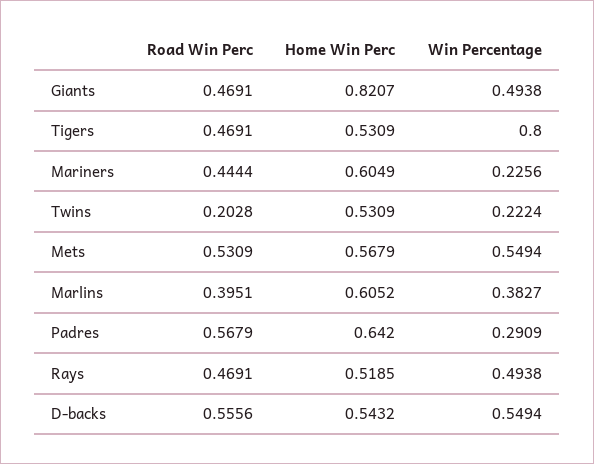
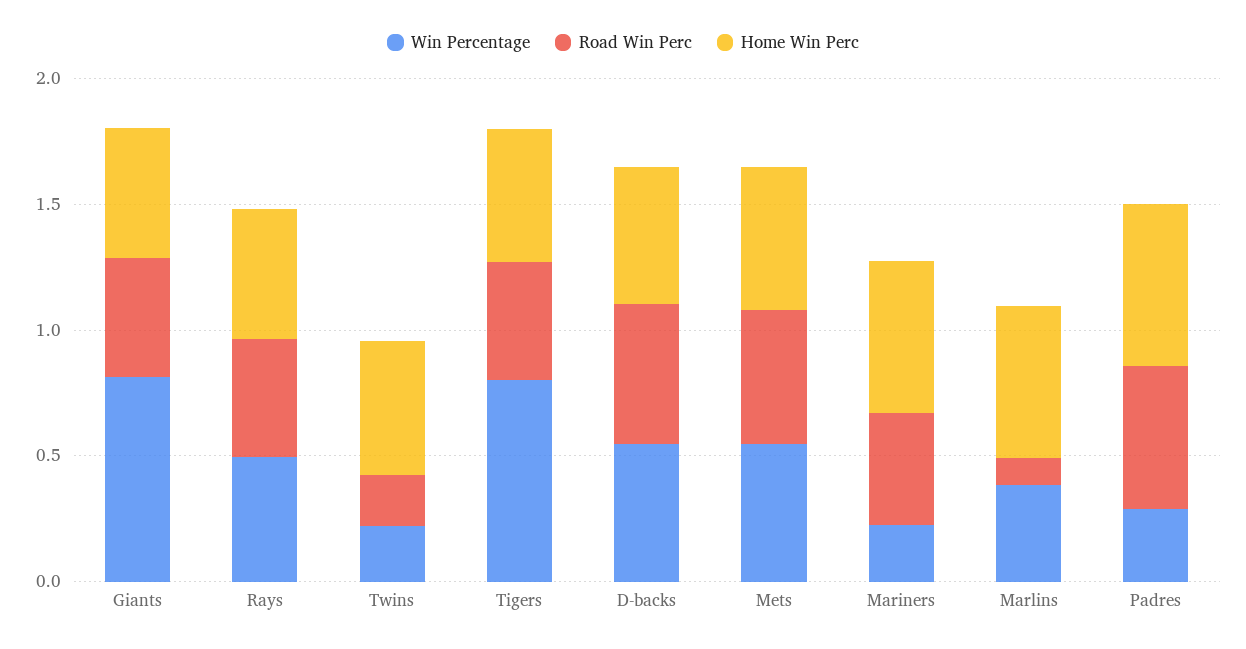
  {
    "Road Win Perc": {
      "Giants": 0.4691,
      "Tigers": 0.4691,
      "Mariners": 0.4444,
      "Twins": 0.2028,
      "Mets": 0.5309,
-     "Marlins": 0.3951,
+     "Marlins": 0.1,
      "Padres": 0.5679,
      "Rays": 0.4691,
      "D-backs": 0.5556
    },
    "Home Win Perc": {
-     "Giants": 0.8207,
+     "Giants": 0.5,
      "Tigers": 0.5309,
      "Mariners": 0.6049,
      "Twins": 0.5309,
      "Mets": 0.5679,
      "Marlins": 0.6052,
      "Padres": 0.642,
      "Rays": 0.5185,
      "D-backs": 0.5432
    },
    "Win Percentage": {
-     "Giants": 0.4938,
+     "Giants": 0.8,
      "Tigers": 0.8,
      "Mariners": 0.2256,
      "Twins": 0.2224,
      "Mets": 0.5494,
      "Marlins": 0.3827,
      "Padres": 0.2909,
      "Rays": 0.4938,
      "D-backs": 0.5494
    }
  }

